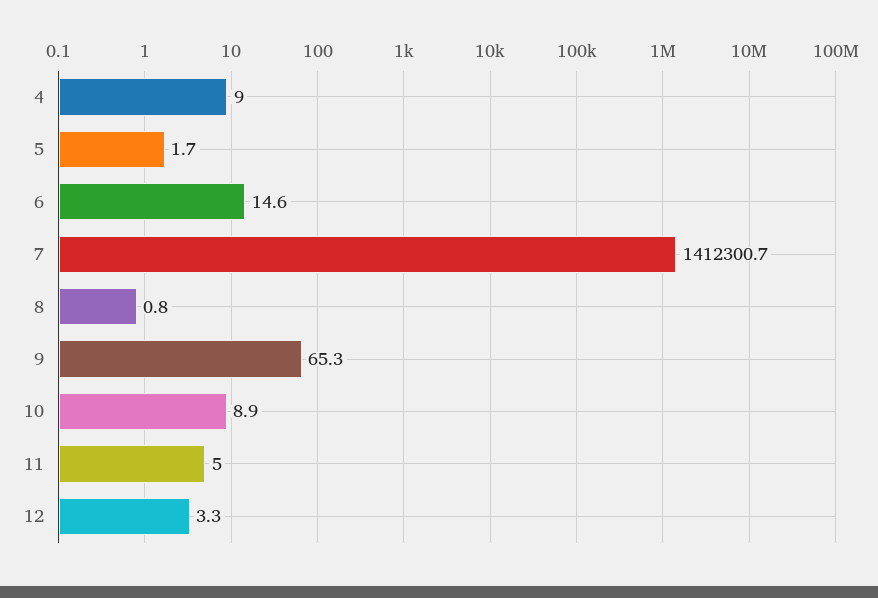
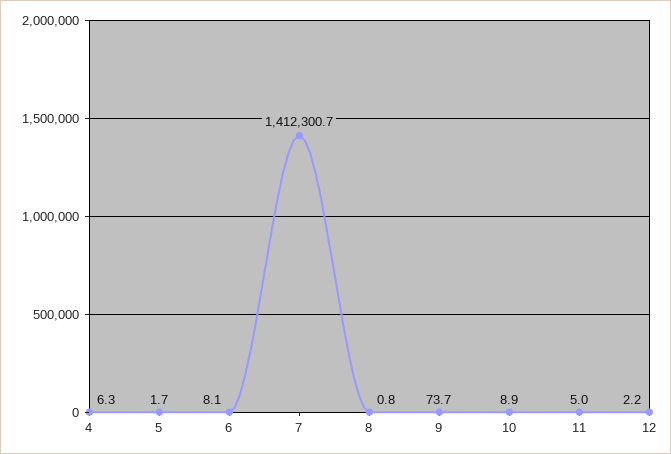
  {
-   "4": 9,
+   "4": 6.3,
    "5": 1.7,
-   "6": 14.6,
+   "6": 8.1,
    "7": 1412300.7,
    "8": 0.8,
-   "9": 65.3,
+   "9": 73.7,
    "10": 8.9,
    "11": 5,
-   "12": 3.3
+   "12": 2.2
  }

